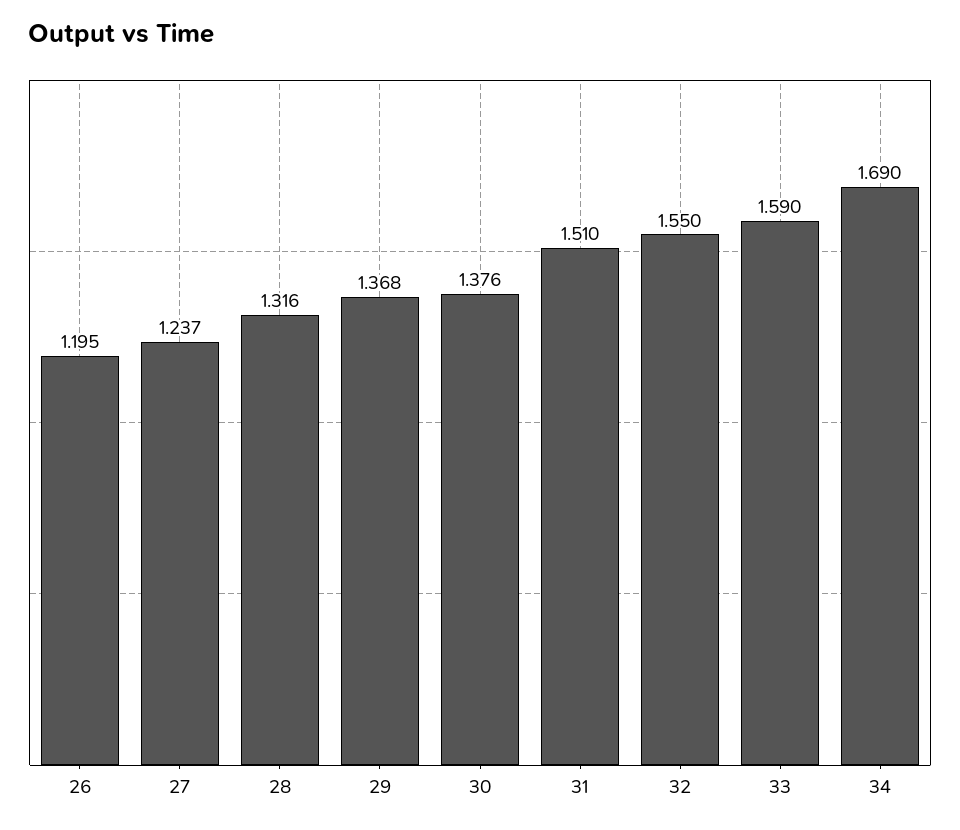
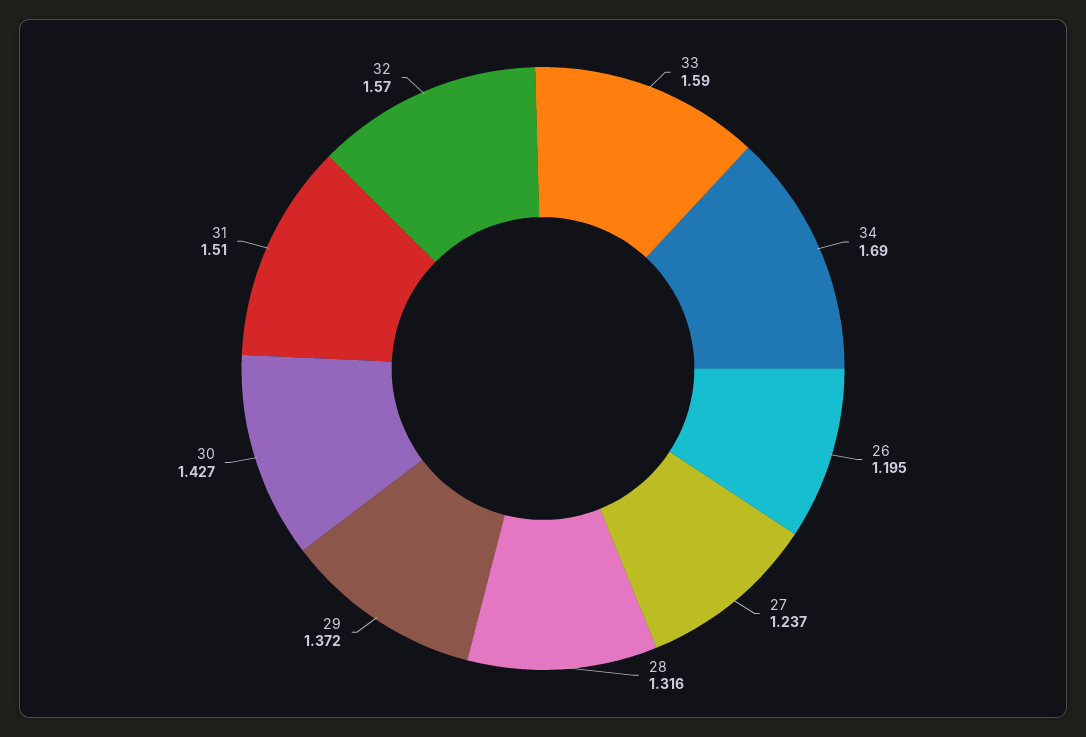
  {
    "26": 1.195,
    "27": 1.237,
    "28": 1.316,
-   "29": 1.368,
+   "29": 1.372,
-   "30": 1.376,
+   "30": 1.427,
    "31": 1.51,
-   "32": 1.55,
+   "32": 1.57,
    "33": 1.59,
    "34": 1.69
  }

